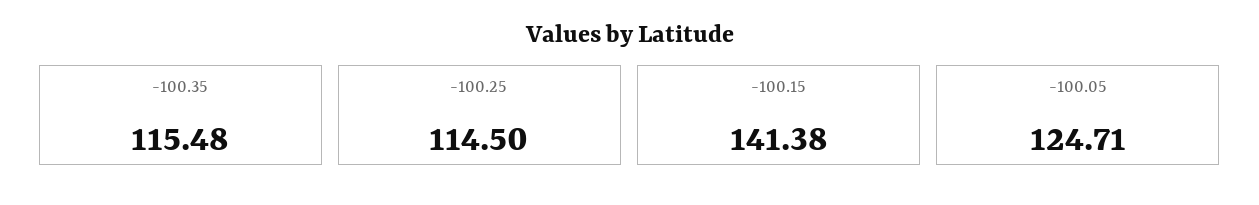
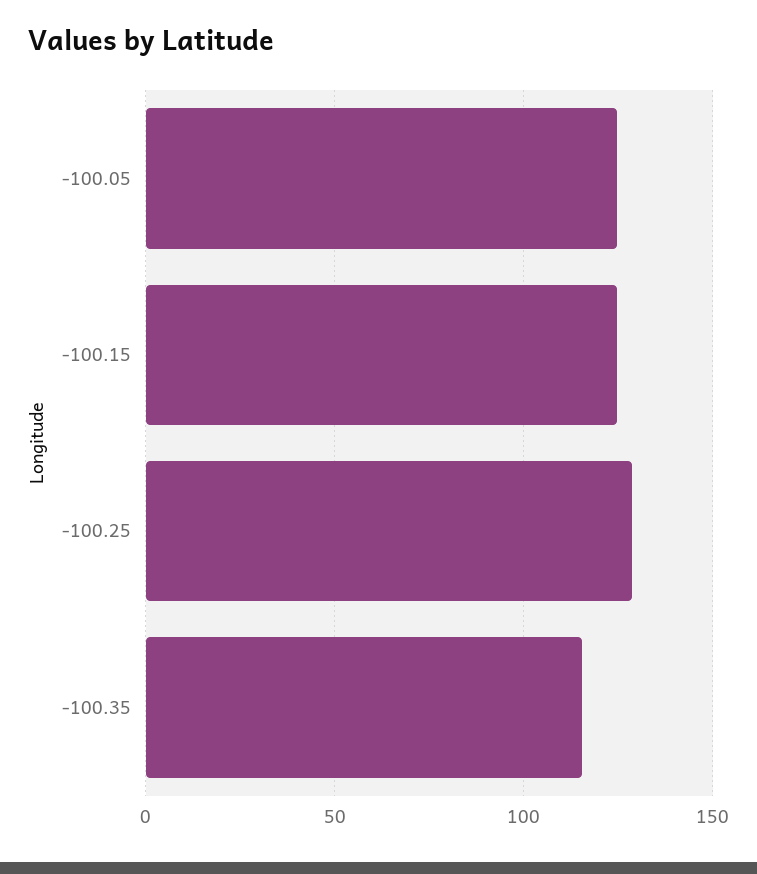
  {
    "-100.35": 115.48,
-   "-100.25": 114.5,
+   "-100.25": 130,
-   "-100.15": 141.38,
+   "-100.15": 125,
    "-100.05": 124.71
  }

